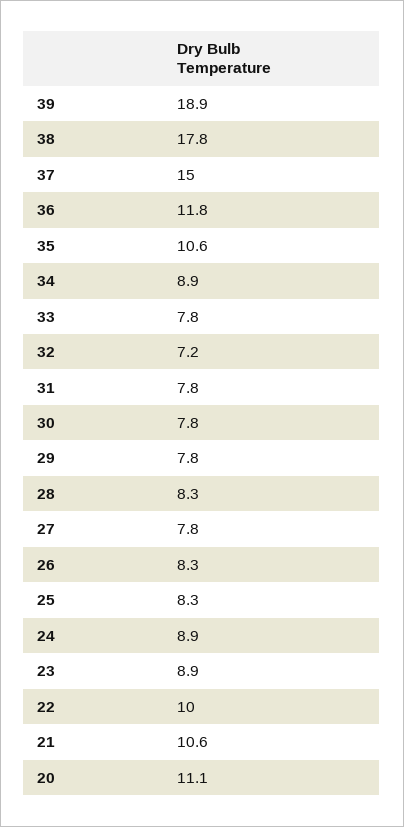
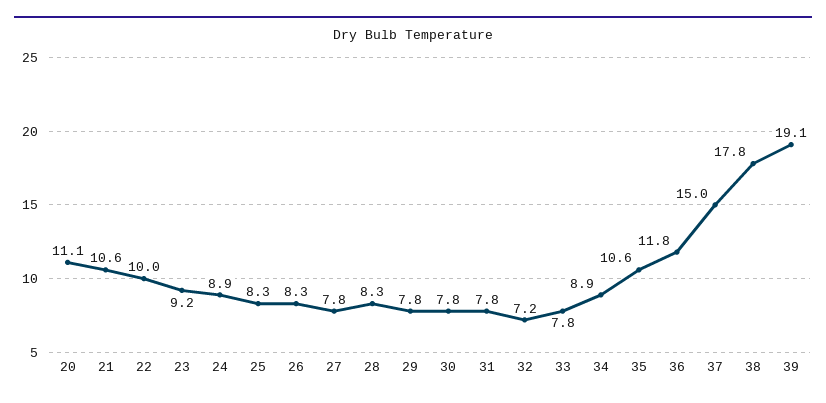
  {
-   "39": 18.9,
+   "39": 19.1,
    "38": 17.8,
    "37": 15,
    "36": 11.8,
    "35": 10.6,
    "34": 8.9,
    "33": 7.8,
    "32": 7.2,
    "31": 7.8,
    "30": 7.8,
    "29": 7.8,
    "28": 8.3,
    "27": 7.8,
    "26": 8.3,
    "25": 8.3,
    "24": 8.9,
-   "23": 8.9,
+   "23": 9.2,
    "22": 10,
    "21": 10.6,
    "20": 11.1
  }

